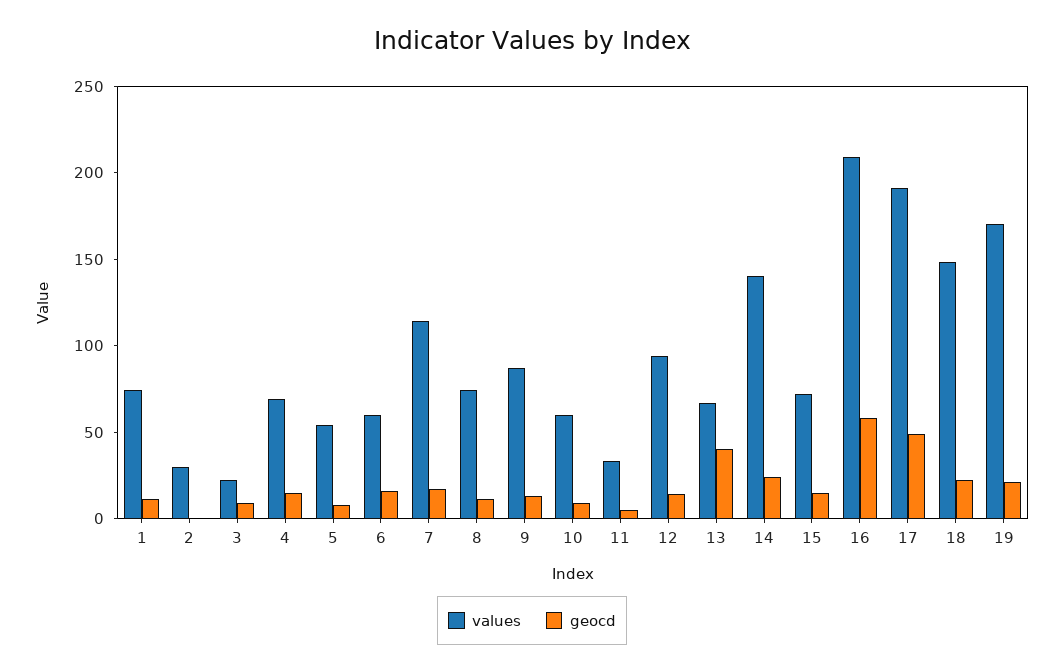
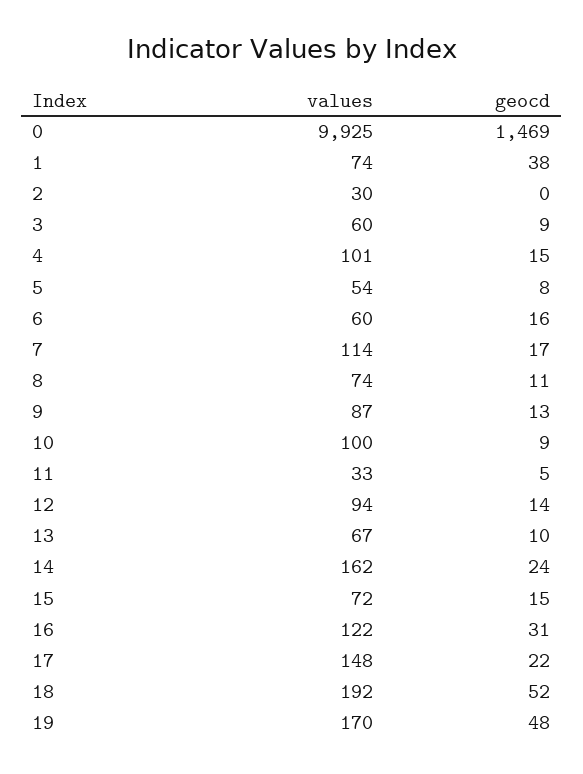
  {
    "values": {
      "1": 74,
      "2": 30,
-     "3": 20,
+     "3": 60,
-     "4": 70,
+     "4": 101,
      "5": 54,
      "6": 60,
      "7": 114,
      "8": 74,
      "9": 87,
-     "10": 60,
+     "10": 100,
      "11": 33,
      "12": 94,
      "13": 67,
-     "14": 140,
+     "14": 162,
      "15": 72,
-     "16": 210,
+     "16": 122,
-     "17": 190,
+     "17": 148,
-     "18": 150,
+     "18": 192,
-     "19": 170
+     "19": 170,
+     "0": 9925
    },
    "geocd": {
-     "1": 10,
+     "1": 38,
      "2": 0,
      "3": 9,
      "4": 15,
      "5": 8,
      "6": 16,
      "7": 17,
      "8": 11,
      "9": 13,
      "10": 9,
      "11": 5,
      "12": 14,
-     "13": 40,
+     "13": 10,
      "14": 24,
      "15": 15,
-     "16": 60,
+     "16": 31,
-     "17": 50,
+     "17": 22,
-     "18": 20,
+     "18": 52,
-     "19": 20
+     "19": 48,
+     "0": 1469
    }
  }

